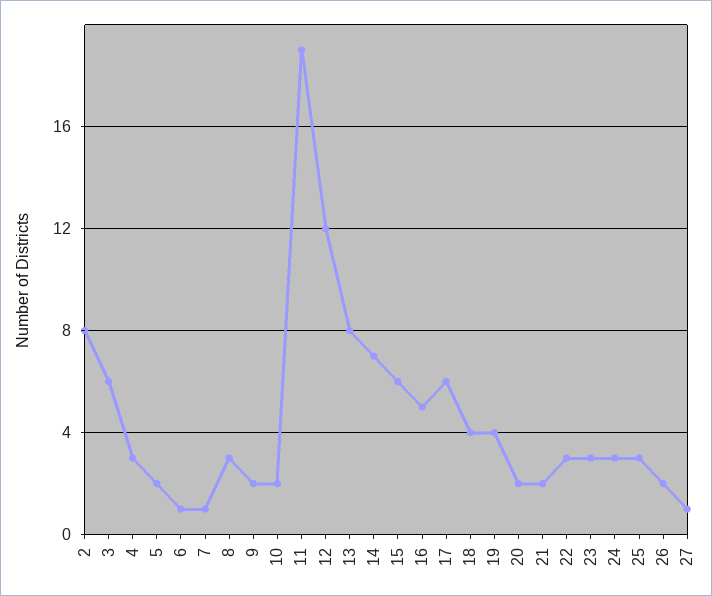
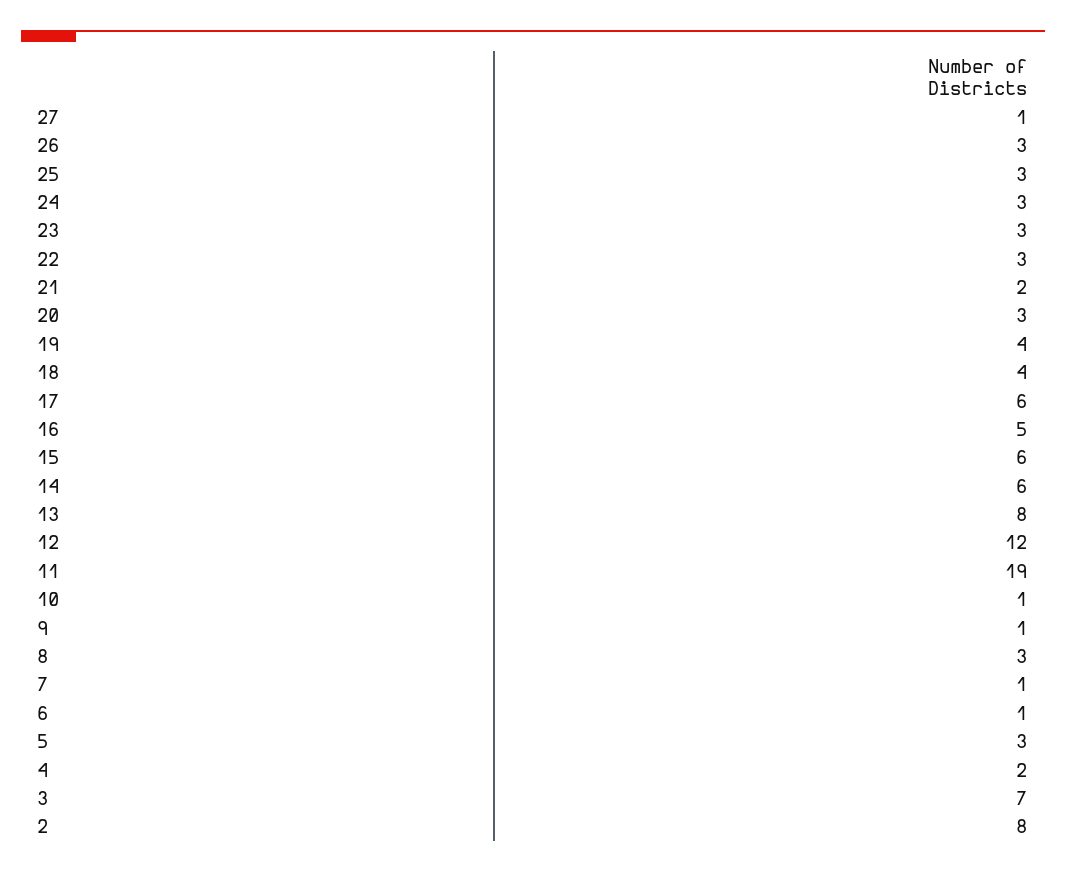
  {
    "2": 8,
-   "3": 6,
+   "3": 7,
-   "4": 3,
+   "4": 2,
-   "5": 2,
+   "5": 3,
    "6": 1,
    "7": 1,
    "8": 3,
-   "9": 2,
+   "9": 1,
-   "10": 2,
+   "10": 1,
    "11": 19,
    "12": 12,
    "13": 8,
-   "14": 7,
+   "14": 6,
    "15": 6,
    "16": 5,
    "17": 6,
    "18": 4,
    "19": 4,
-   "20": 2,
+   "20": 3,
    "21": 2,
    "22": 3,
    "23": 3,
    "24": 3,
    "25": 3,
-   "26": 2,
+   "26": 3,
    "27": 1
  }

